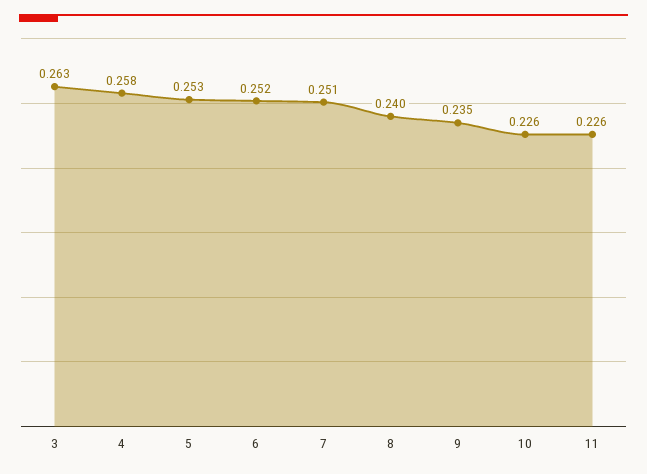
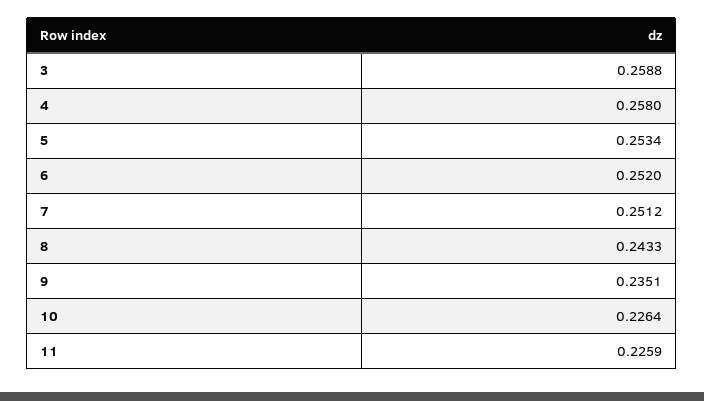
  {
-   "3": 0.263,
+   "3": 0.2588,
    "4": 0.258,
    "5": 0.2534,
    "6": 0.252,
    "7": 0.2512,
-   "8": 0.24,
+   "8": 0.2433,
    "9": 0.2351,
    "10": 0.2264,
    "11": 0.2259
  }

